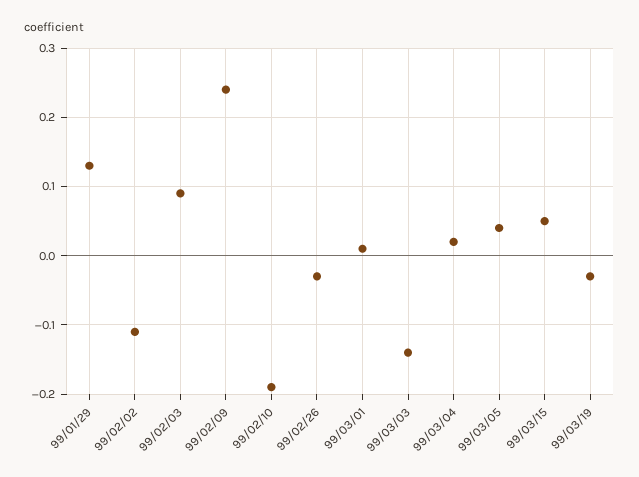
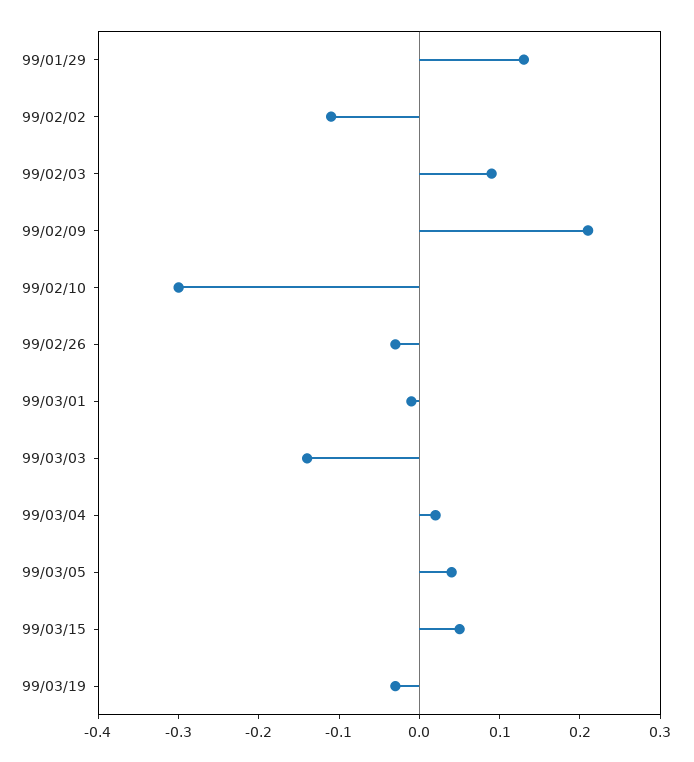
  {
    "99/01/29": 0.13,
    "99/02/02": -0.11,
    "99/02/03": 0.09,
-   "99/02/09": 0.24,
+   "99/02/09": 0.21,
-   "99/02/10": -0.19,
+   "99/02/10": -0.3,
    "99/02/26": -0.03,
-   "99/03/01": 0.01,
+   "99/03/01": -0.01,
    "99/03/03": -0.14,
    "99/03/04": 0.02,
    "99/03/05": 0.04,
    "99/03/15": 0.05,
    "99/03/19": -0.03
  }

